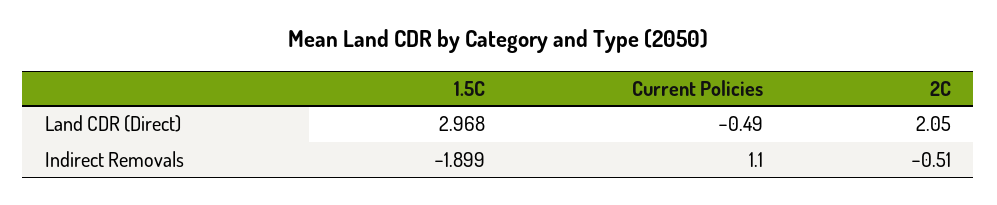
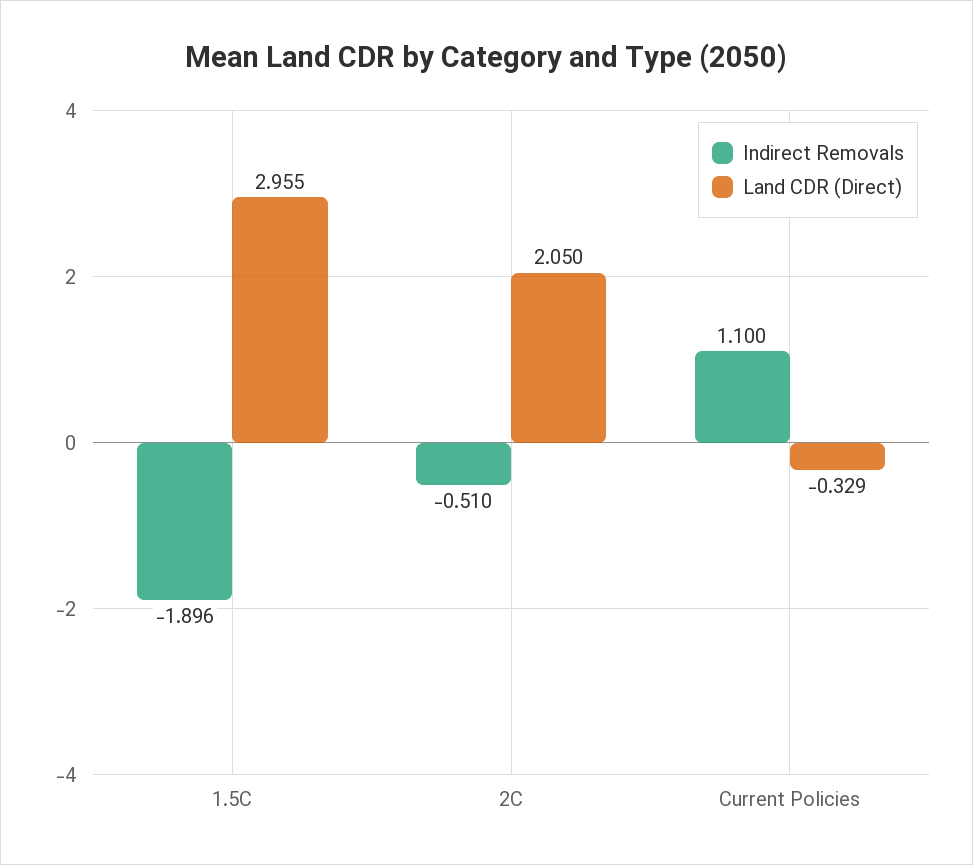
  {
    "Land CDR (Direct)": {
-     "1.5C": 2.968,
+     "1.5C": 2.955,
-     "Current Policies": -0.49,
+     "Current Policies": -0.329,
      "2C": 2.05
    },
    "Indirect Removals": {
-     "1.5C": -1.899,
+     "1.5C": -1.896,
      "Current Policies": 1.1,
      "2C": -0.51
    }
  }

